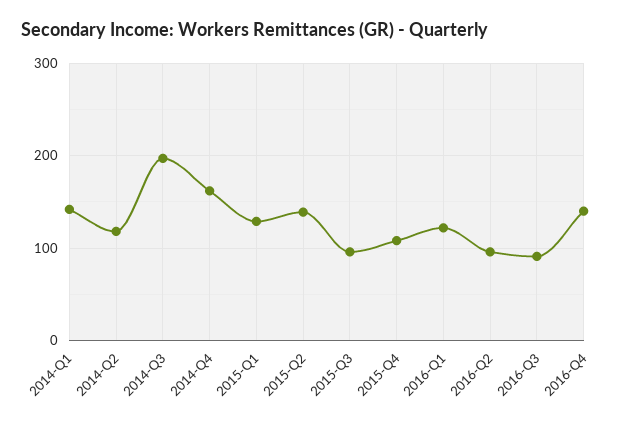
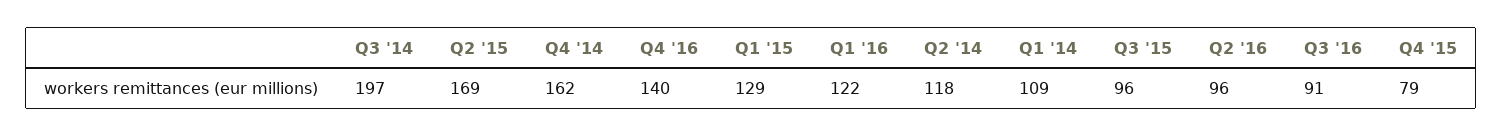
  {
-   "2014-Q1": 140,
+   "2014-Q1": 109,
    "2014-Q2": 118,
    "2014-Q3": 197,
    "2014-Q4": 162,
    "2015-Q1": 129,
-   "2015-Q2": 140,
+   "2015-Q2": 169,
    "2015-Q3": 96,
-   "2015-Q4": 110,
+   "2015-Q4": 79,
    "2016-Q1": 122,
    "2016-Q2": 96,
    "2016-Q3": 91,
    "2016-Q4": 140
  }

